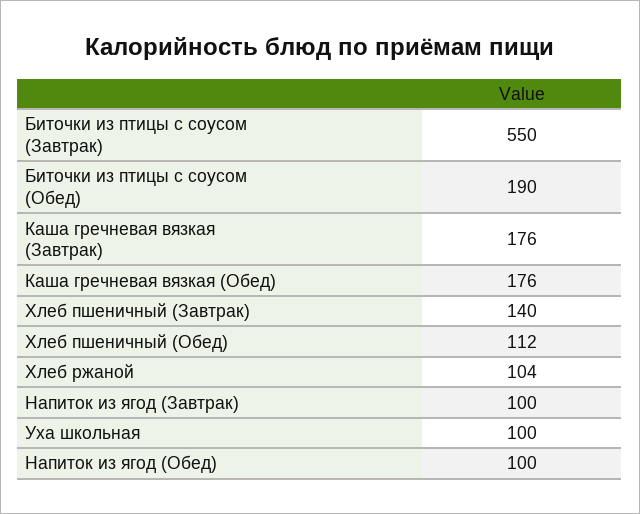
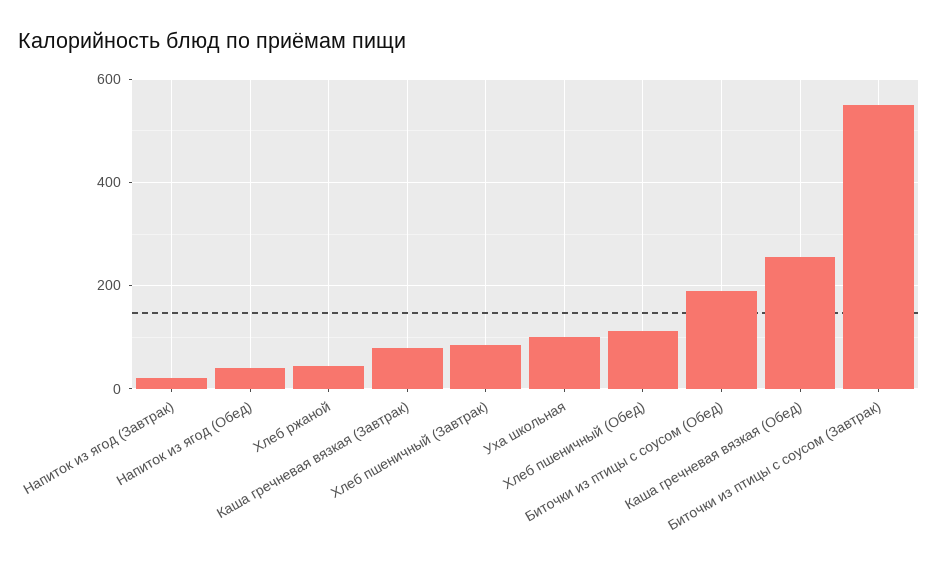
  {
    "Биточки из птицы с соусом (Завтрак)": 550,
    "Биточки из птицы с соусом (Обед)": 190,
-   "Каша гречневая вязкая (Завтрак)": 176,
+   "Каша гречневая вязкая (Завтрак)": 80,
-   "Каша гречневая вязкая (Обед)": 176,
+   "Каша гречневая вязкая (Обед)": 260,
-   "Хлеб пшеничный (Завтрак)": 140,
+   "Хлеб пшеничный (Завтрак)": 80,
    "Хлеб пшеничный (Обед)": 112,
-   "Хлеб ржаной": 104,
+   "Хлеб ржаной": 40,
-   "Напиток из ягод (Завтрак)": 100,
+   "Напиток из ягод (Завтрак)": 20,
    "Уха школьная": 100,
-   "Напиток из ягод (Обед)": 100
+   "Напиток из ягод (Обед)": 40
  }

